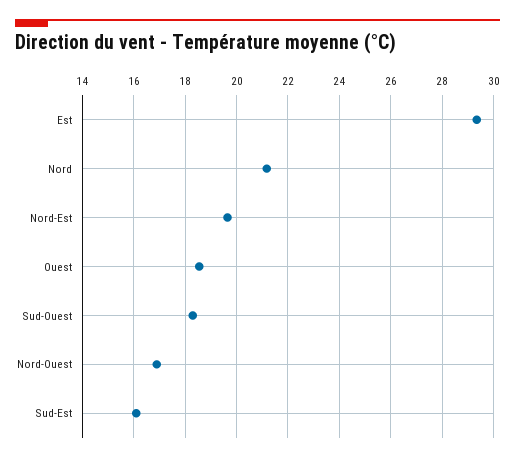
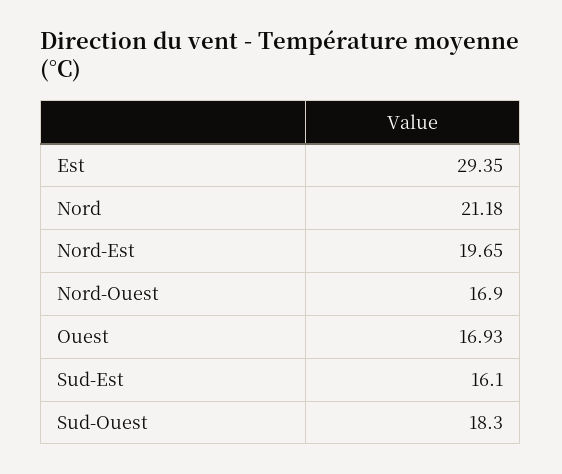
  {
    "Est": 29.35,
    "Nord": 21.18,
    "Nord-Est": 19.65,
-   "Ouest": 18.5,
+   "Ouest": 16.93,
    "Sud-Ouest": 18.3,
    "Nord-Ouest": 16.9,
    "Sud-Est": 16.1
  }

